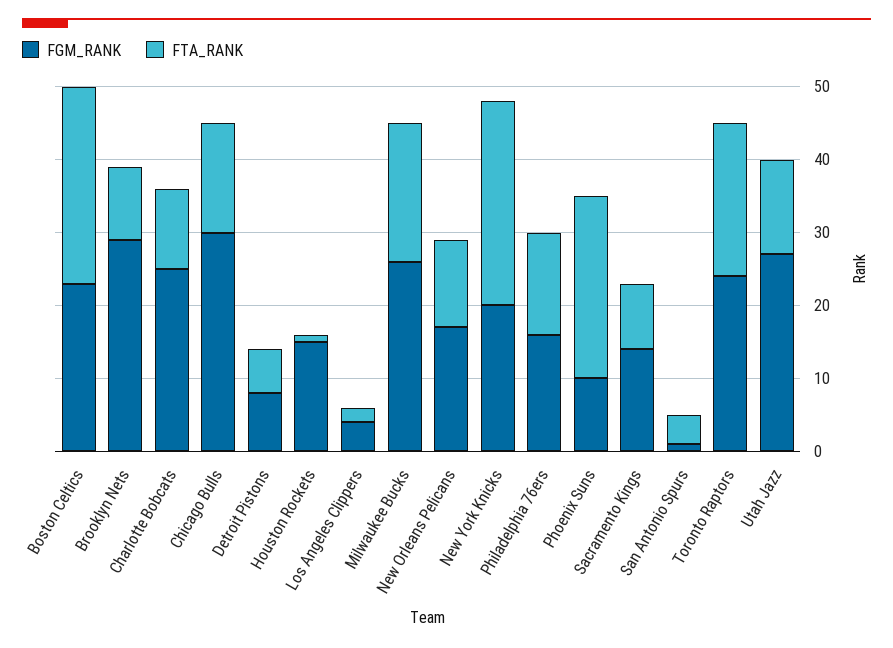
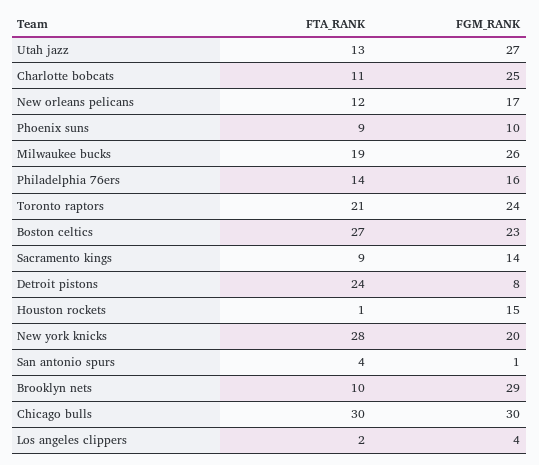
  {
    "FGM_RANK": {
      "Boston Celtics": 23,
      "Brooklyn Nets": 29,
      "Charlotte Bobcats": 25,
      "Chicago Bulls": 30,
      "Detroit Pistons": 8,
      "Houston Rockets": 15,
      "Los Angeles Clippers": 4,
      "Milwaukee Bucks": 26,
      "New Orleans Pelicans": 17,
      "New York Knicks": 20,
      "Philadelphia 76ers": 16,
      "Phoenix Suns": 10,
      "Sacramento Kings": 14,
      "San Antonio Spurs": 1,
      "Toronto Raptors": 24,
      "Utah Jazz": 27
    },
    "FTA_RANK": {
      "Boston Celtics": 27,
      "Brooklyn Nets": 10,
      "Charlotte Bobcats": 11,
-     "Chicago Bulls": 15,
+     "Chicago Bulls": 30,
-     "Detroit Pistons": 5,
+     "Detroit Pistons": 24,
      "Houston Rockets": 1,
      "Los Angeles Clippers": 2,
      "Milwaukee Bucks": 19,
      "New Orleans Pelicans": 12,
      "New York Knicks": 28,
      "Philadelphia 76ers": 14,
-     "Phoenix Suns": 25,
+     "Phoenix Suns": 9,
      "Sacramento Kings": 9,
      "San Antonio Spurs": 4,
      "Toronto Raptors": 21,
      "Utah Jazz": 13
    }
  }

